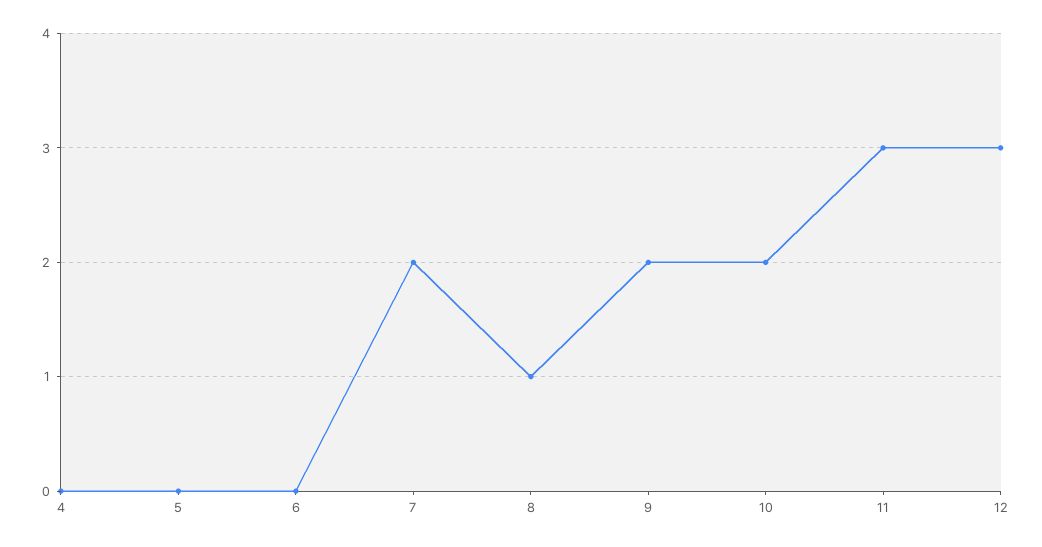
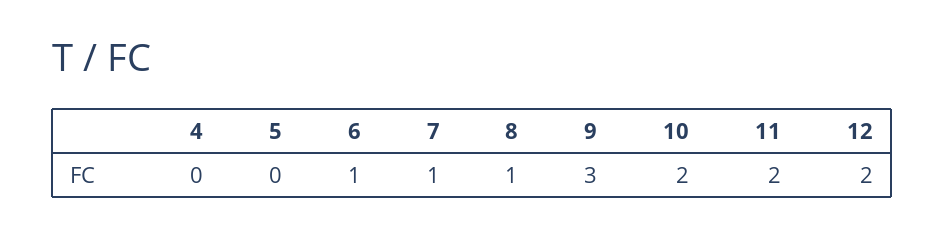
  {
    "4": 0,
    "5": 0,
-   "6": 0,
+   "6": 1,
-   "7": 2,
+   "7": 1,
    "8": 1,
-   "9": 2,
+   "9": 3,
    "10": 2,
-   "11": 3,
+   "11": 2,
-   "12": 3
+   "12": 2
  }

